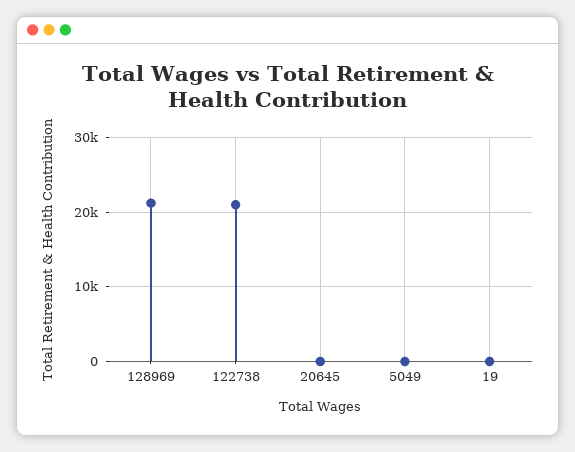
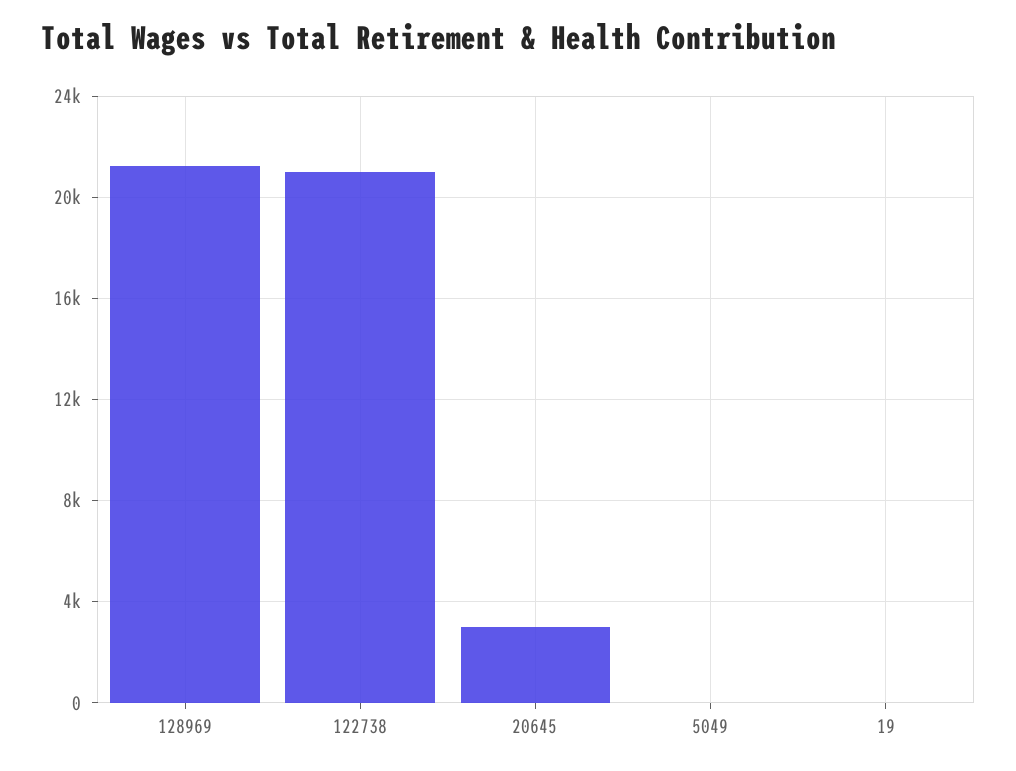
  {
    "128969": 21000,
    "122738": 21000,
-   "20645": 0,
+   "20645": 3000,
    "5049": 0,
    "19": 0
  }

